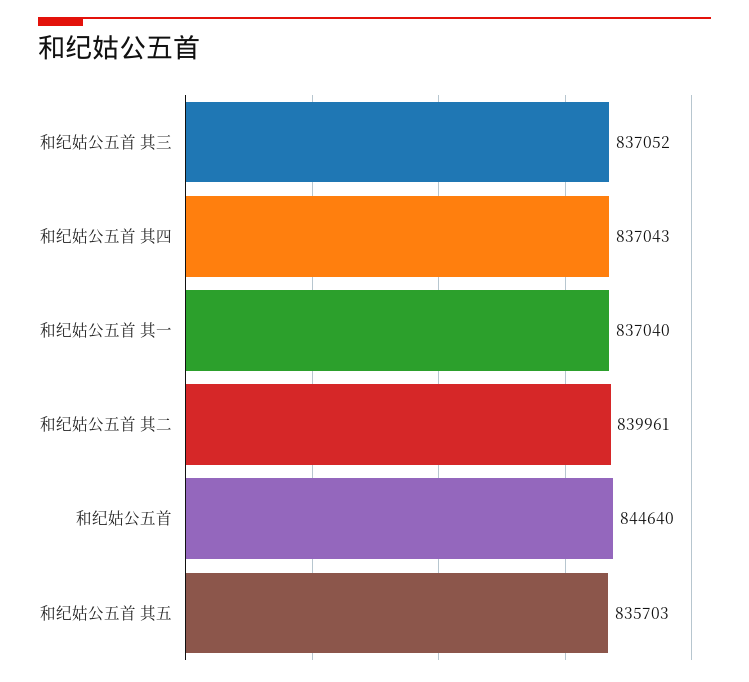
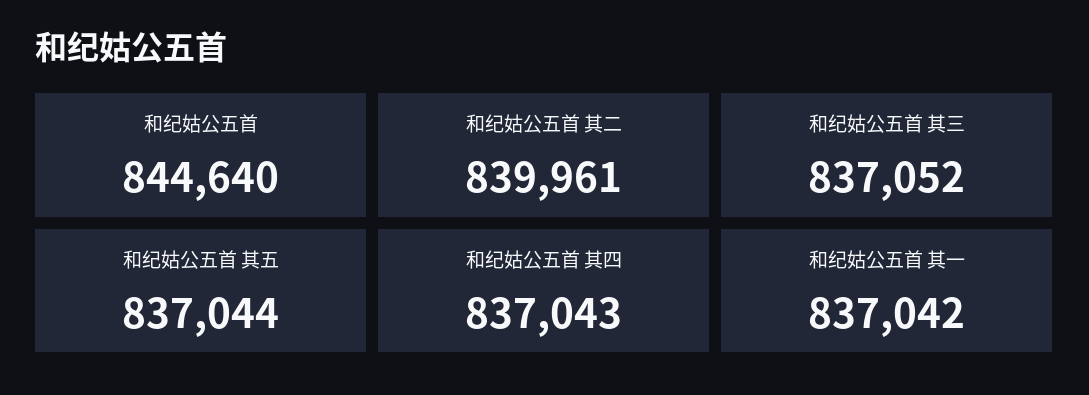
  {
    "和纪姑公五首 其三": 837052,
    "和纪姑公五首 其四": 837043,
-   "和纪姑公五首 其一": 837040,
+   "和纪姑公五首 其一": 837042,
    "和纪姑公五首 其二": 839961,
    "和纪姑公五首": 844640,
-   "和纪姑公五首 其五": 835703
+   "和纪姑公五首 其五": 837044
  }

